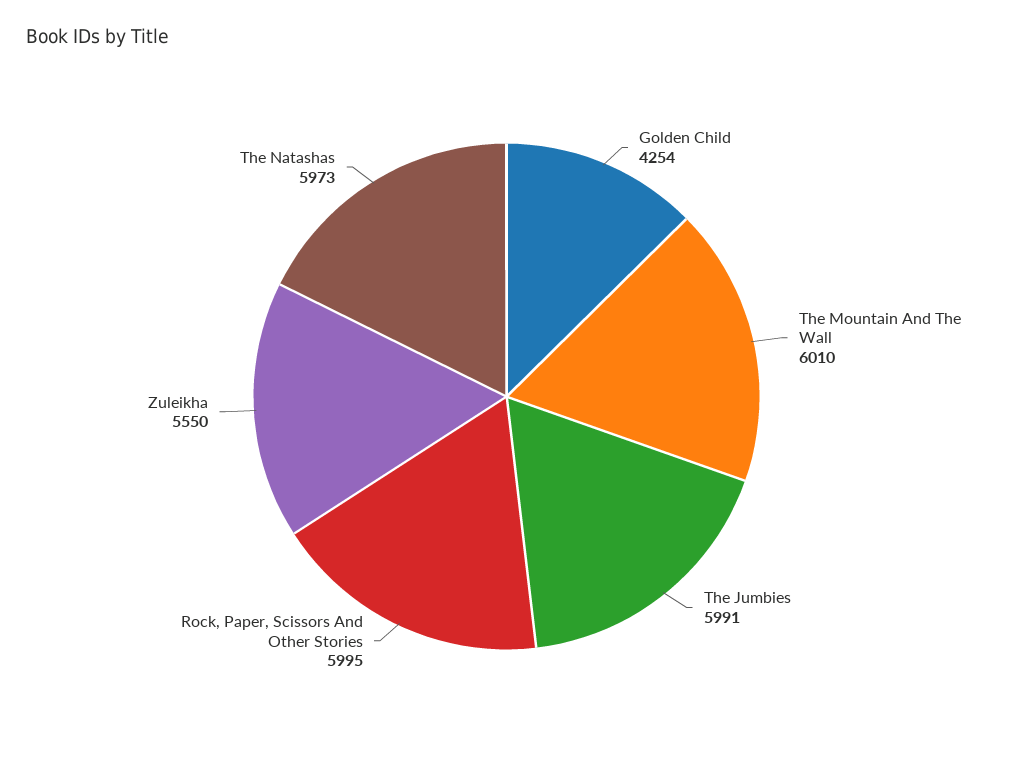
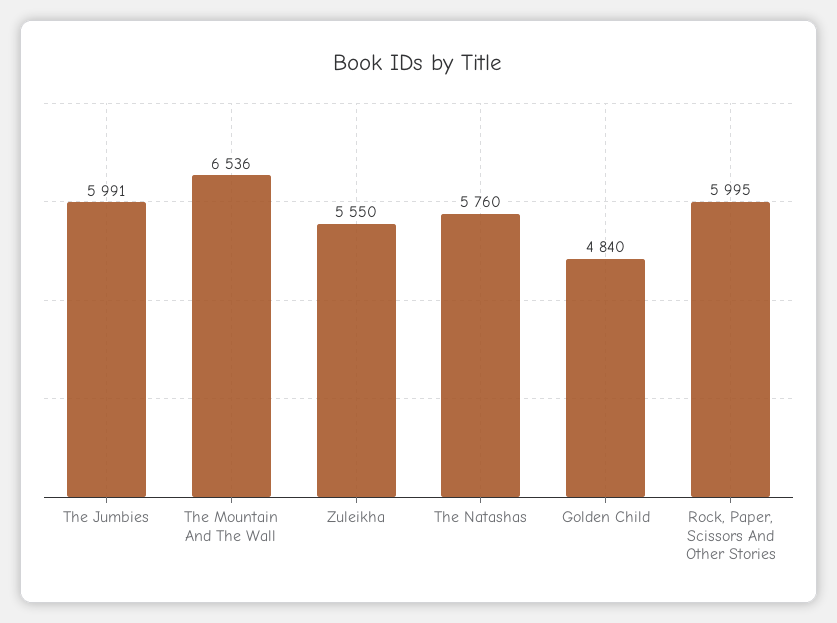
  {
-   "Golden Child": 4254,
+   "Golden Child": 4840,
-   "The Mountain And The Wall": 6010,
+   "The Mountain And The Wall": 6536,
    "The Jumbies": 5991,
    "Rock, Paper, Scissors And Other Stories": 5995,
    "Zuleikha": 5550,
-   "The Natashas": 5973
+   "The Natashas": 5760
  }

